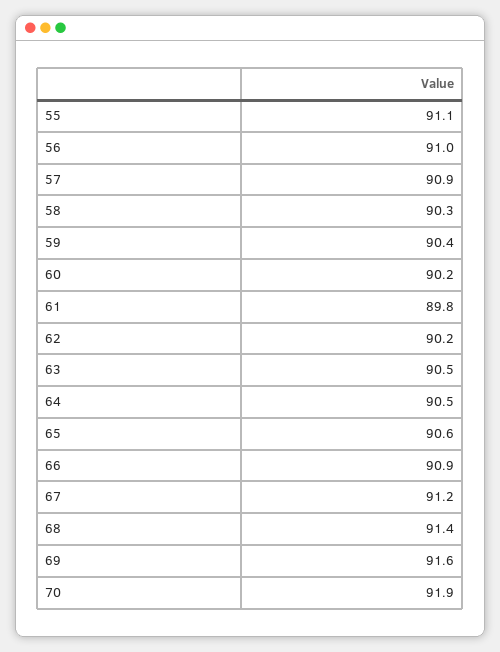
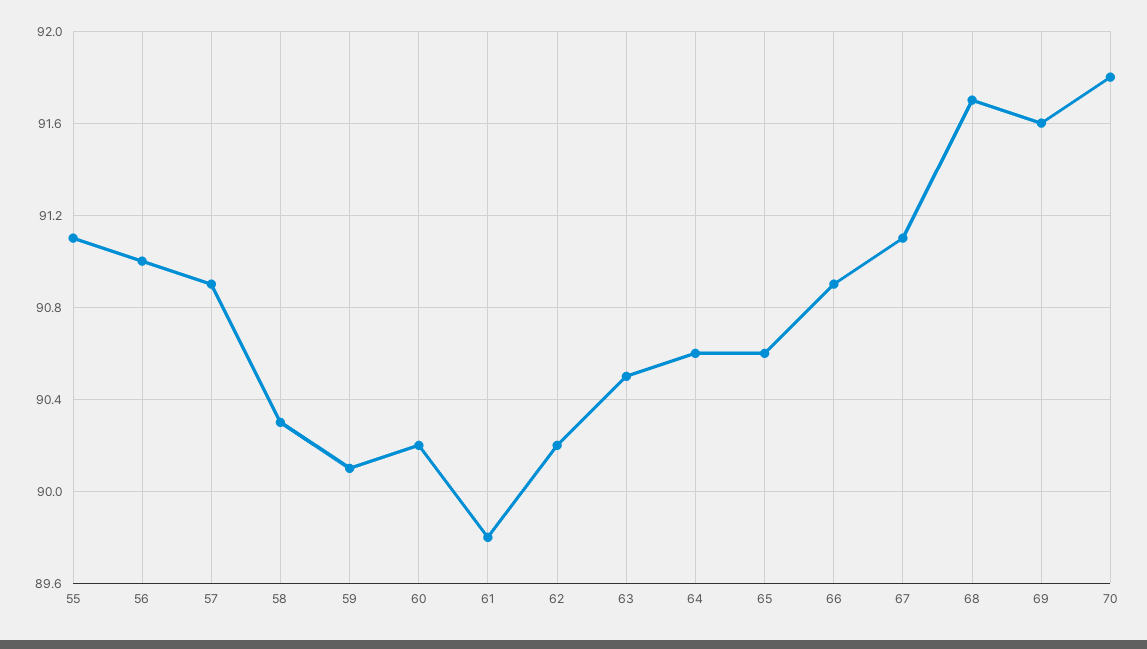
  {
    "55": 91.1,
    "56": 91,
    "57": 90.9,
    "58": 90.3,
-   "59": 90.4,
+   "59": 90.1,
    "60": 90.2,
    "61": 89.8,
    "62": 90.2,
    "63": 90.5,
-   "64": 90.5,
+   "64": 90.6,
    "65": 90.6,
    "66": 90.9,
-   "67": 91.2,
+   "67": 91.1,
-   "68": 91.4,
+   "68": 91.7,
    "69": 91.6,
-   "70": 91.9
+   "70": 91.8
  }

